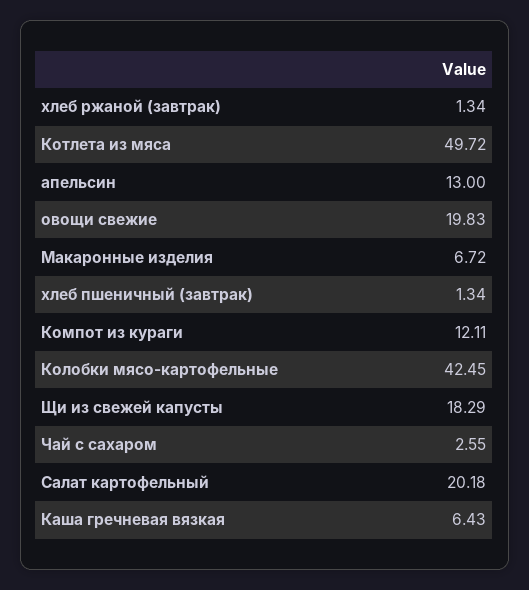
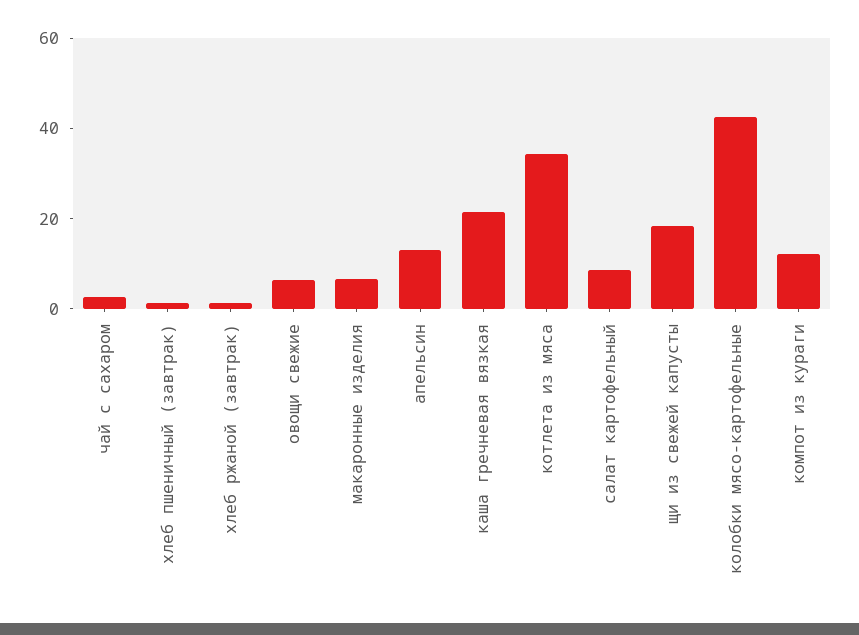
  {
    "хлеб ржаной (завтрак)": 1.34,
-   "Котлета из мяса": 49.72,
+   "Котлета из мяса": 35,
    "апельсин": 13,
-   "овощи свежие": 19.83,
+   "овощи свежие": 5,
    "Макаронные изделия": 6.72,
    "хлеб пшеничный (завтрак)": 1.34,
    "Компот из кураги": 12.11,
    "Колобки мясо-картофельные": 42.45,
    "Щи из свежей капусты": 18.29,
    "Чай с сахаром": 2.55,
-   "Салат картофельный": 20.18,
+   "Салат картофельный": 10,
-   "Каша гречневая вязкая": 6.43
+   "Каша гречневая вязкая": 20
  }

